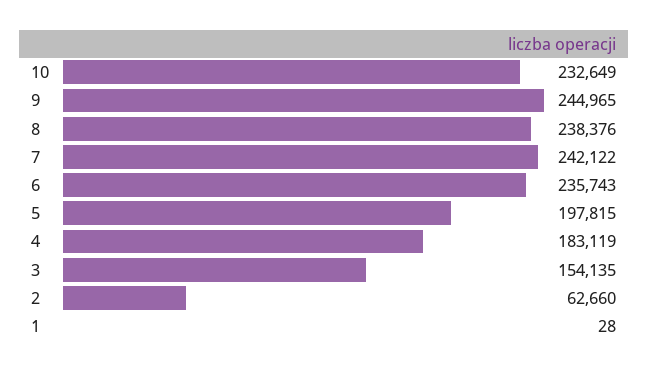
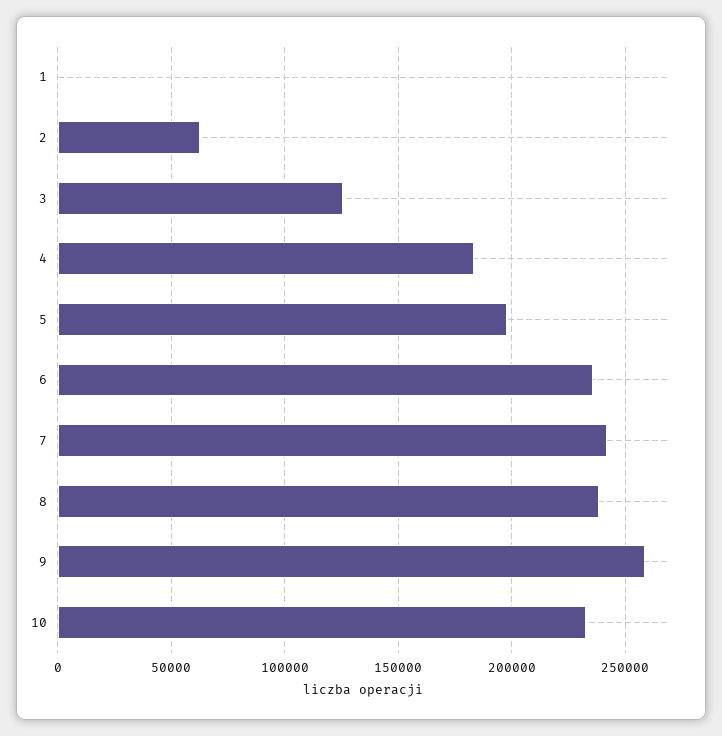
  {
    "10": 232649,
-   "9": 244965,
+   "9": 260000,
    "8": 238376,
    "7": 242122,
    "6": 235743,
    "5": 197815,
    "4": 183119,
-   "3": 154135,
+   "3": 125000,
    "2": 62660,
    "1": 28
  }

